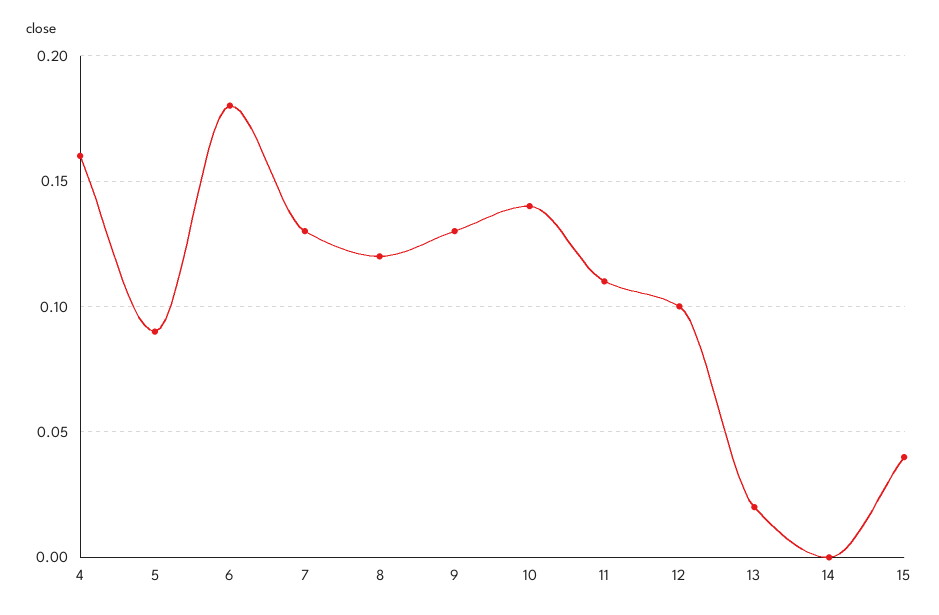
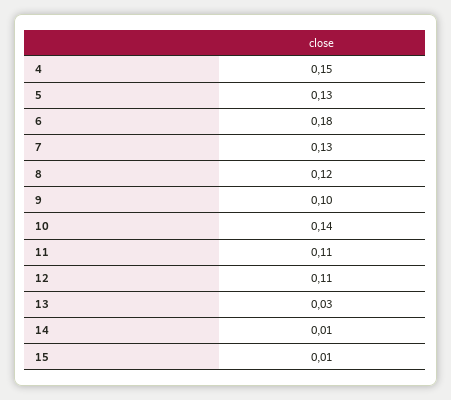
  {
-   "4": 0.16,
+   "4": 0.15,
-   "5": 0.09,
+   "5": 0.13,
    "6": 0.18,
    "7": 0.13,
    "8": 0.12,
-   "9": 0.13,
+   "9": 0.1,
    "10": 0.14,
    "11": 0.11,
-   "12": 0.1,
+   "12": 0.11,
-   "13": 0.02,
+   "13": 0.03,
-   "14": 0,
+   "14": 0.01,
-   "15": 0.04
+   "15": 0.01
  }

